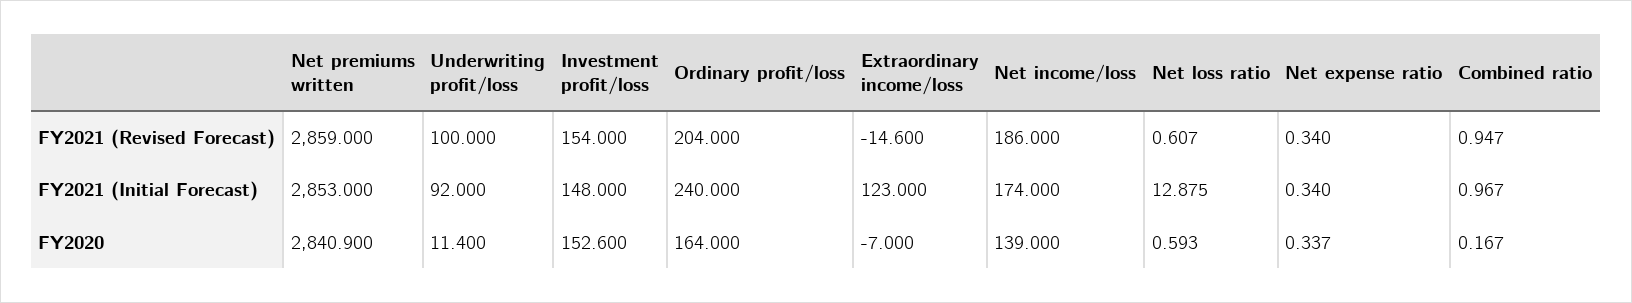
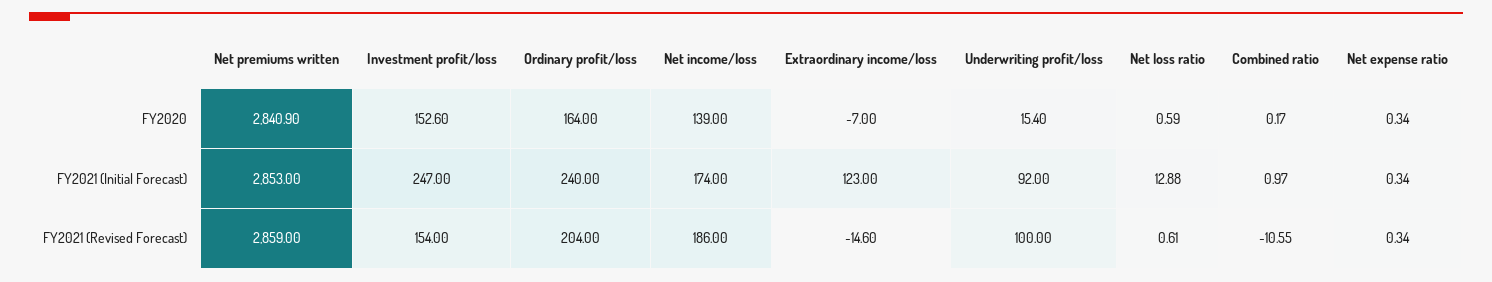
  {
    "Net premiums written": {
      "FY2021 (Revised Forecast)": 2859,
      "FY2021 (Initial Forecast)": 2853,
      "FY2020": 2840.9
    },
    "Underwriting profit/loss": {
      "FY2021 (Revised Forecast)": 100,
      "FY2021 (Initial Forecast)": 92,
-     "FY2020": 11.4
+     "FY2020": 15.4
    },
    "Investment profit/loss": {
      "FY2021 (Revised Forecast)": 154,
-     "FY2021 (Initial Forecast)": 148,
+     "FY2021 (Initial Forecast)": 247,
      "FY2020": 152.6
    },
    "Ordinary profit/loss": {
      "FY2021 (Revised Forecast)": 204,
      "FY2021 (Initial Forecast)": 240,
      "FY2020": 164
    },
    "Extraordinary income/loss": {
      "FY2021 (Revised Forecast)": -14.6,
      "FY2021 (Initial Forecast)": 123,
      "FY2020": -7
    },
    "Net income/loss": {
      "FY2021 (Revised Forecast)": 186,
      "FY2021 (Initial Forecast)": 174,
      "FY2020": 139
    },
    "Net loss ratio": {
      "FY2021 (Revised Forecast)": 0.607,
      "FY2021 (Initial Forecast)": 12.875,
      "FY2020": 0.593
    },
    "Net expense ratio": {
      "FY2021 (Revised Forecast)": 0.34,
      "FY2021 (Initial Forecast)": 0.34,
      "FY2020": 0.337
    },
    "Combined ratio": {
-     "FY2021 (Revised Forecast)": 0.947,
+     "FY2021 (Revised Forecast)": -10.55,
      "FY2021 (Initial Forecast)": 0.967,
      "FY2020": 0.167
    }
  }

